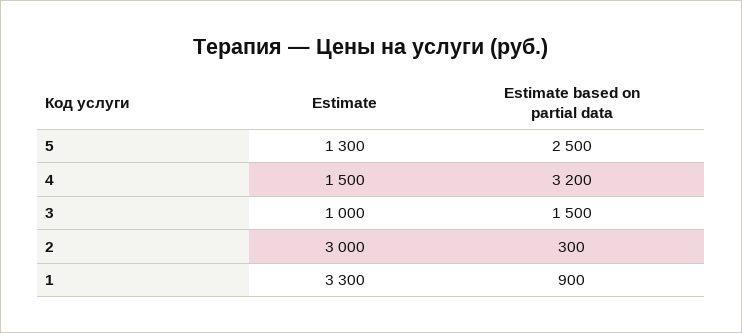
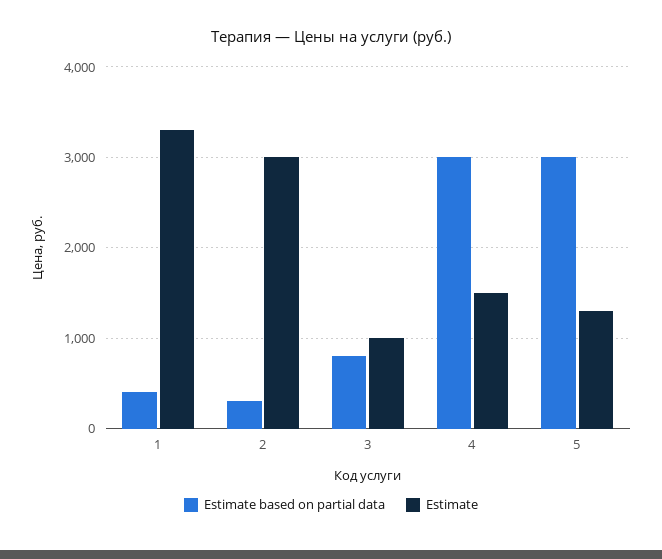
  {
    "Estimate": {
      "5": 1300,
      "4": 1500,
      "3": 1000,
      "2": 3000,
      "1": 3300
    },
    "Estimate based on partial data": {
-     "5": 2500,
+     "5": 3000,
-     "4": 3200,
+     "4": 3000,
-     "3": 1500,
+     "3": 800,
      "2": 300,
-     "1": 900
+     "1": 400
    }
  }

